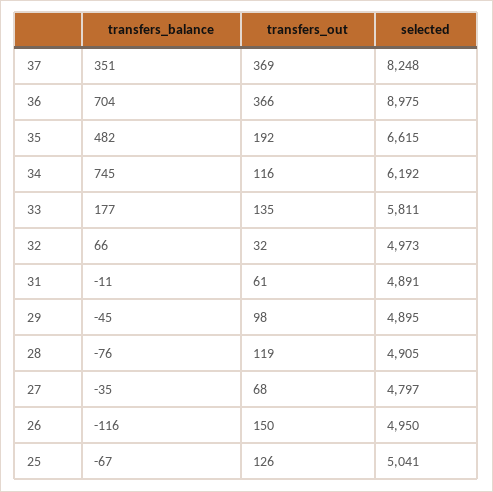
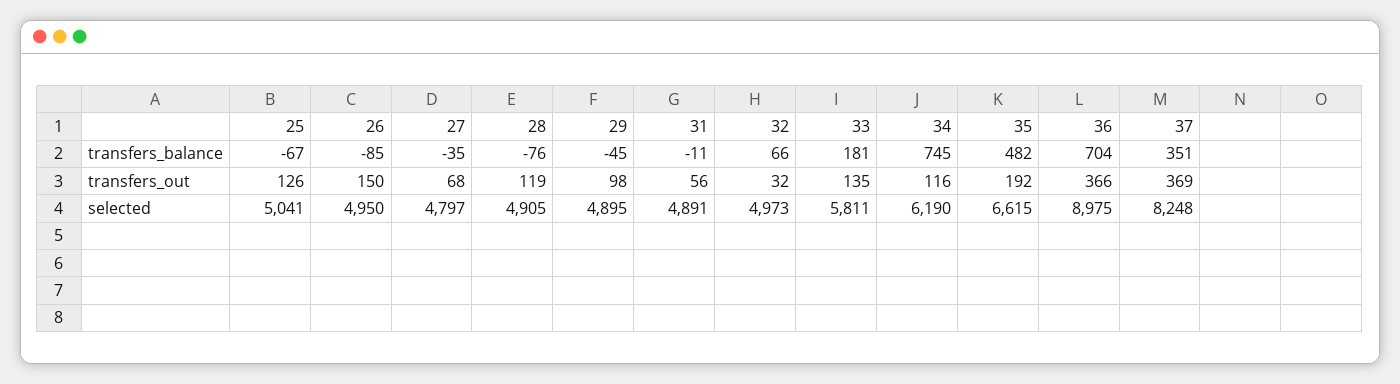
  {
    "transfers_balance": {
      "37": 351,
      "36": 704,
      "35": 482,
      "34": 745,
-     "33": 177,
+     "33": 181,
      "32": 66,
      "31": -11,
      "29": -45,
      "28": -76,
      "27": -35,
-     "26": -116,
+     "26": -85,
      "25": -67
    },
    "transfers_out": {
      "37": 369,
      "36": 366,
      "35": 192,
      "34": 116,
      "33": 135,
      "32": 32,
-     "31": 61,
+     "31": 56,
      "29": 98,
      "28": 119,
      "27": 68,
      "26": 150,
      "25": 126
    },
    "selected": {
      "37": 8248,
      "36": 8975,
      "35": 6615,
-     "34": 6192,
+     "34": 6190,
      "33": 5811,
      "32": 4973,
      "31": 4891,
      "29": 4895,
      "28": 4905,
      "27": 4797,
      "26": 4950,
      "25": 5041
    }
  }

